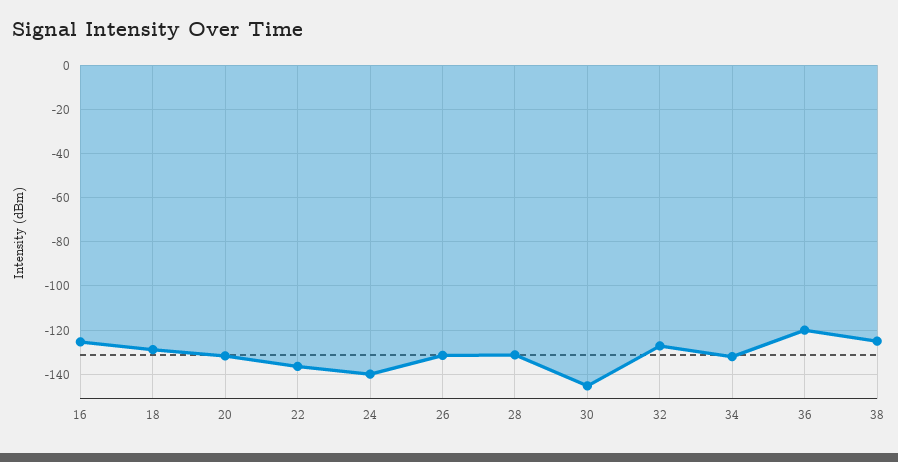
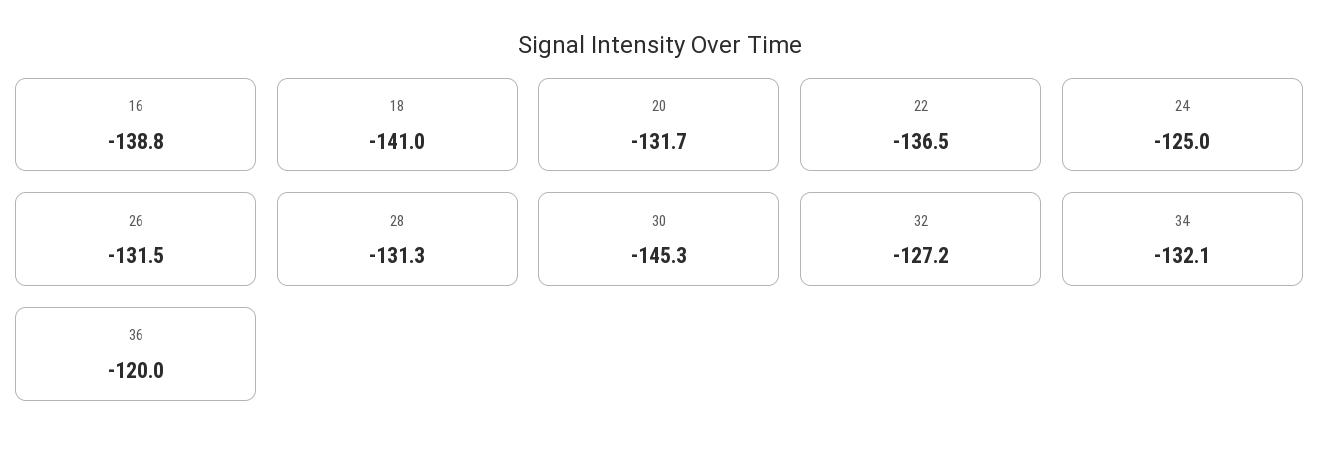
  {
-   "16": -125,
+   "16": -138.8,
-   "18": -130,
+   "18": -141,
    "20": -131.7,
    "22": -136.5,
-   "24": -140,
+   "24": -125,
    "26": -131.5,
    "28": -131.3,
    "30": -145.3,
    "32": -127.2,
    "34": -132.1,
-   "36": -120,
+   "36": -120
-   "38": -125
  }

